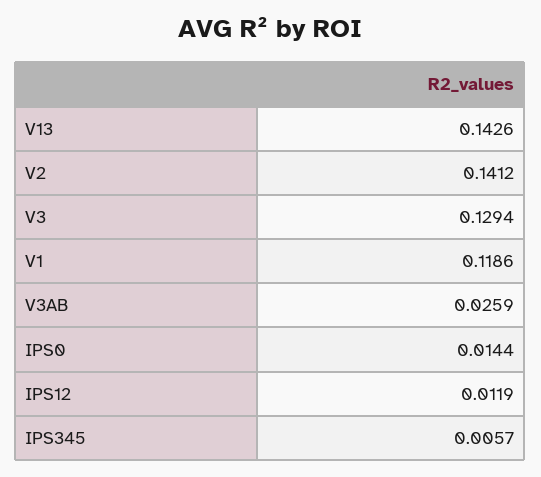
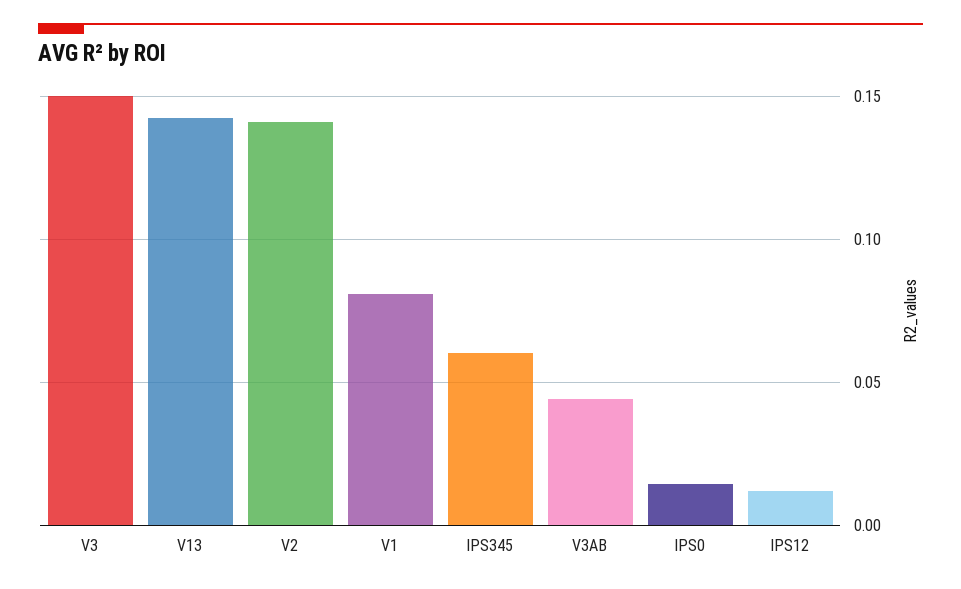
  {
    "V13": 0.1426,
    "V2": 0.1412,
-   "V3": 0.1294,
+   "V3": 0.15,
-   "V1": 0.1186,
+   "V1": 0.08,
-   "V3AB": 0.0259,
+   "V3AB": 0.045,
    "IPS0": 0.0144,
    "IPS12": 0.0119,
-   "IPS345": 0.0057
+   "IPS345": 0.06
  }

